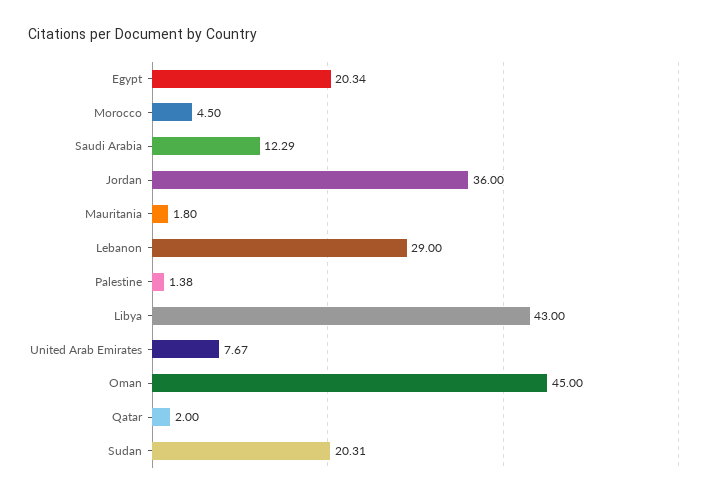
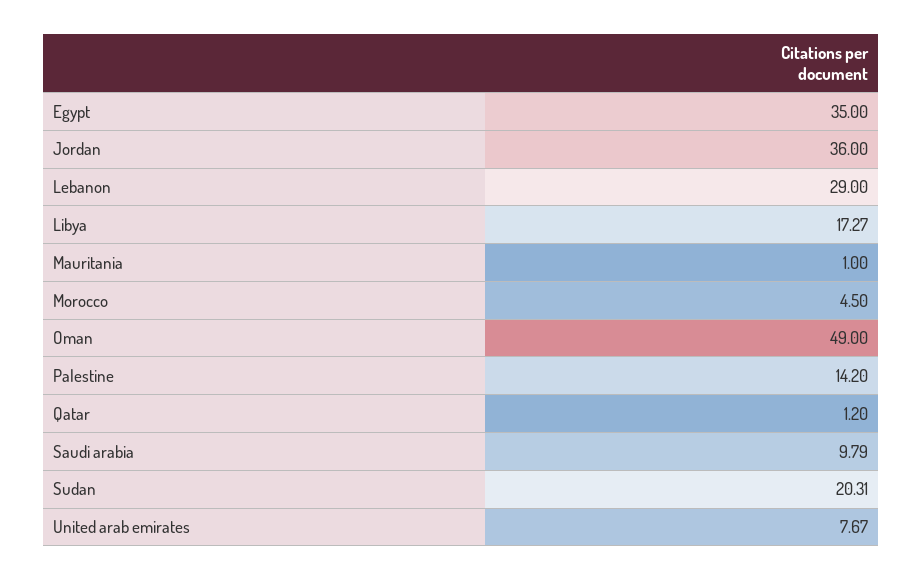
  {
-   "Egypt": 20.34,
+   "Egypt": 35,
    "Morocco": 4.5,
-   "Saudi Arabia": 12.29,
+   "Saudi Arabia": 9.79,
    "Jordan": 36,
-   "Mauritania": 1.8,
+   "Mauritania": 1,
    "Lebanon": 29,
-   "Palestine": 1.38,
+   "Palestine": 14.2,
-   "Libya": 43,
+   "Libya": 17.27,
    "United Arab Emirates": 7.67,
-   "Oman": 45,
+   "Oman": 49,
-   "Qatar": 2,
+   "Qatar": 1.2,
    "Sudan": 20.31
  }

